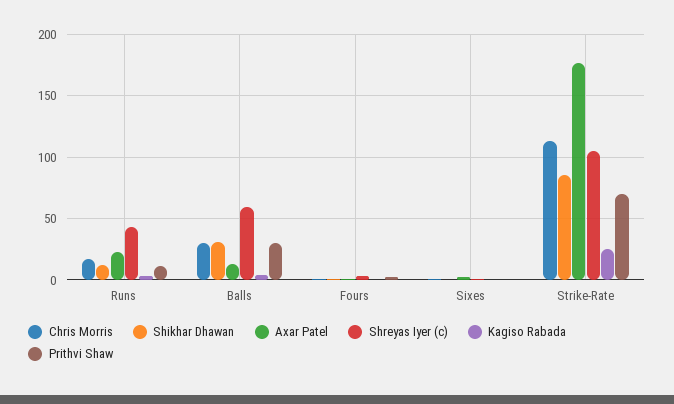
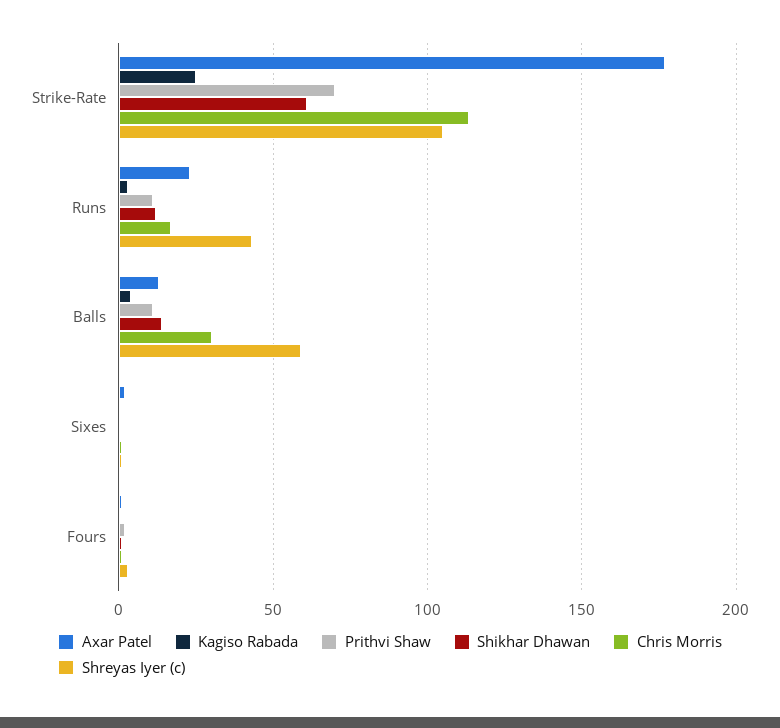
  {
    "Chris Morris": {
      "Runs": 15,
      "Balls": 30,
      "Fours": 0,
      "Sixes": 0,
      "Strike-Rate": 115
    },
    "Shikhar Dhawan": {
      "Runs": 10,
-     "Balls": 30,
+     "Balls": 15,
      "Fours": 0,
      "Sixes": 0,
-     "Strike-Rate": 85
+     "Strike-Rate": 60
    },
    "Axar Patel": {
      "Runs": 25,
      "Balls": 15,
      "Fours": 0,
      "Sixes": 0,
      "Strike-Rate": 175
    },
    "Shreyas Iyer (c)": {
      "Runs": 45,
      "Balls": 60,
      "Fours": 5,
      "Sixes": 0,
      "Strike-Rate": 105
    },
    "Kagiso Rabada": {
      "Runs": 5,
      "Balls": 5,
      "Fours": 0,
      "Sixes": 0,
      "Strike-Rate": 25
    },
    "Prithvi Shaw": {
      "Runs": 10,
-     "Balls": 30,
+     "Balls": 10,
      "Fours": 0,
      "Sixes": 0,
      "Strike-Rate": 70
    }
  }

